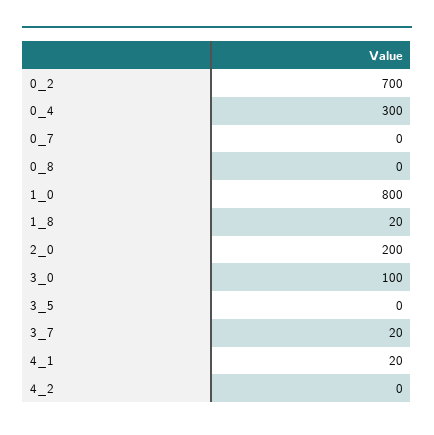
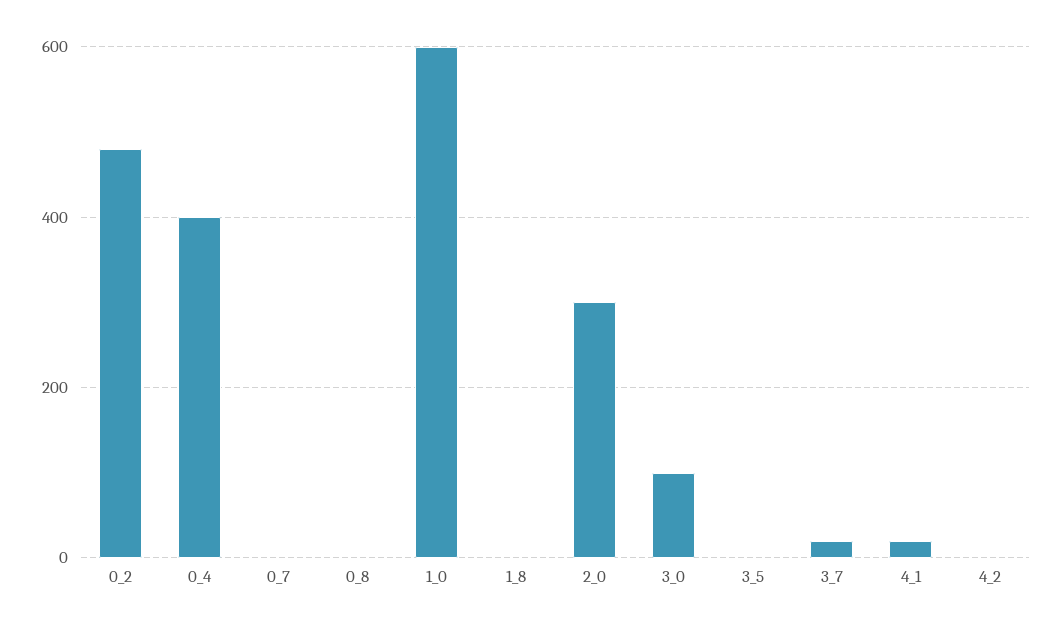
  {
-   "0_2": 700,
+   "0_2": 480,
-   "0_4": 300,
+   "0_4": 400,
    "0_7": 0,
    "0_8": 0,
-   "1_0": 800,
+   "1_0": 600,
-   "1_8": 20,
+   "1_8": 0,
-   "2_0": 200,
+   "2_0": 300,
    "3_0": 100,
    "3_5": 0,
    "3_7": 20,
    "4_1": 20,
    "4_2": 0
  }

